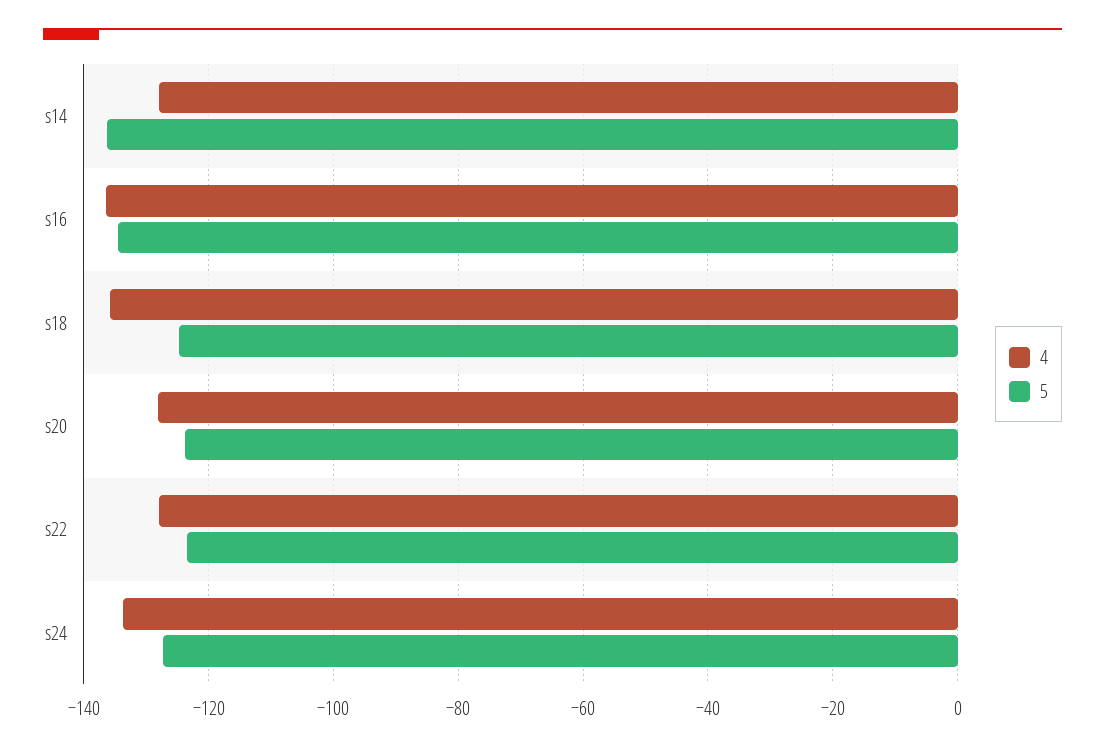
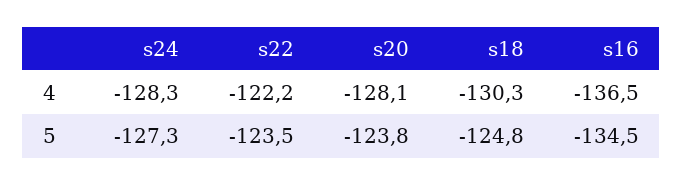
  {
    "4": {
-     "s14": -128,
      "s16": -136.5,
-     "s18": -136,
+     "s18": -130.3,
      "s20": -128.1,
-     "s22": -128,
+     "s22": -122.2,
-     "s24": -134
+     "s24": -128.3
    },
    "5": {
-     "s14": -136,
      "s16": -134.5,
      "s18": -124.8,
      "s20": -123.8,
      "s22": -123.5,
      "s24": -127.3
    }
  }

